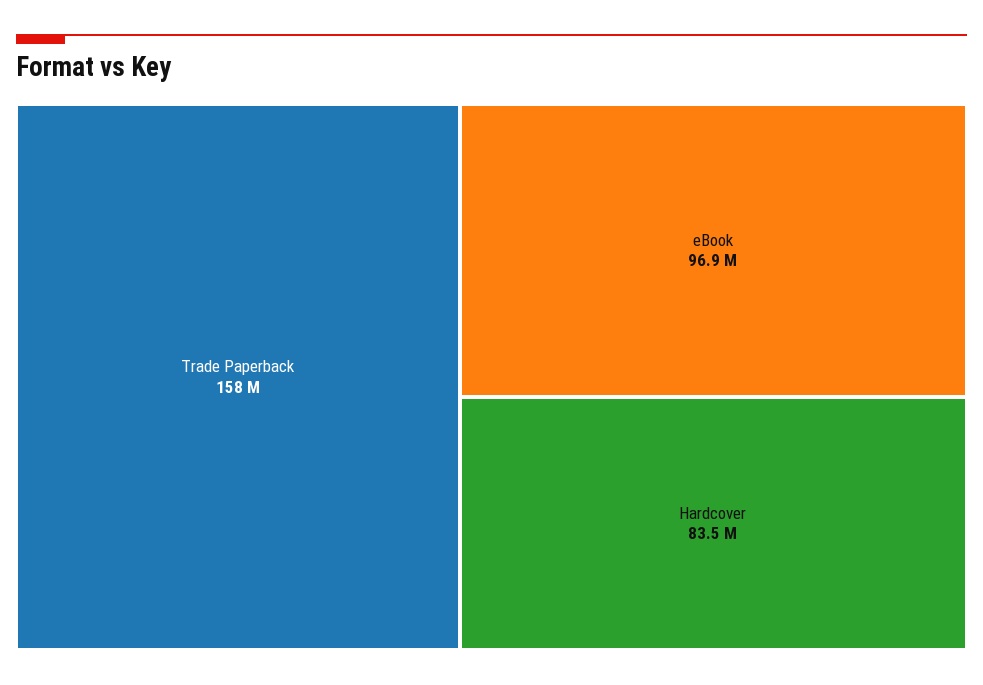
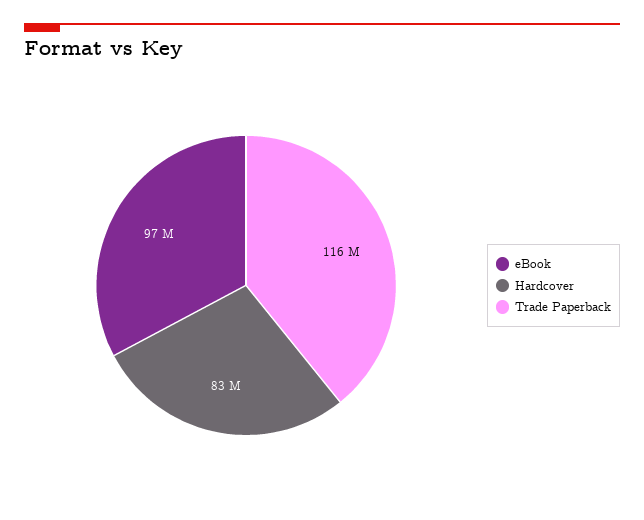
  {
-   "Trade Paperback": 158000000,
+   "Trade Paperback": 116000000,
    "eBook": 96900000,
    "Hardcover": 83500000
  }

